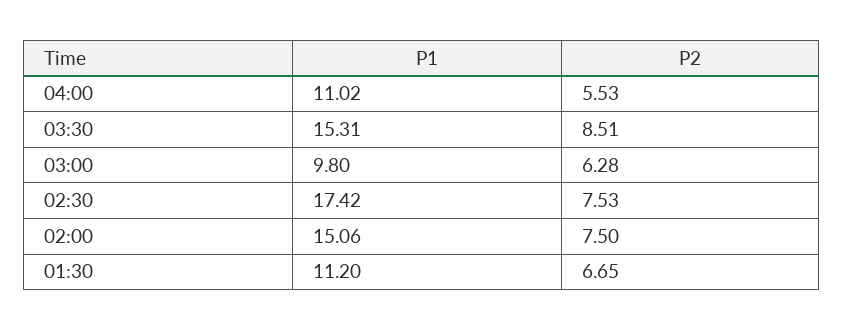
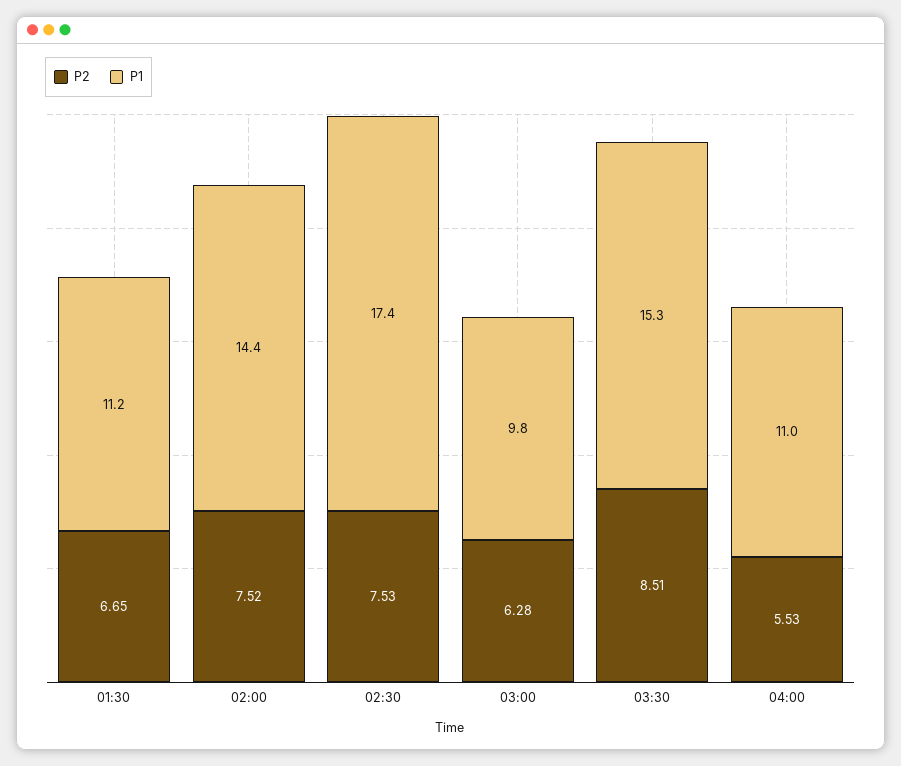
  {
    "P1": {
      "04:00": 11.02,
      "03:30": 15.31,
      "03:00": 9.8,
      "02:30": 17.42,
-     "02:00": 15.06,
+     "02:00": 14.4,
      "01:30": 11.2
    },
    "P2": {
      "04:00": 5.53,
      "03:30": 8.51,
      "03:00": 6.28,
      "02:30": 7.53,
-     "02:00": 7.5,
+     "02:00": 7.52,
      "01:30": 6.65
    }
  }

